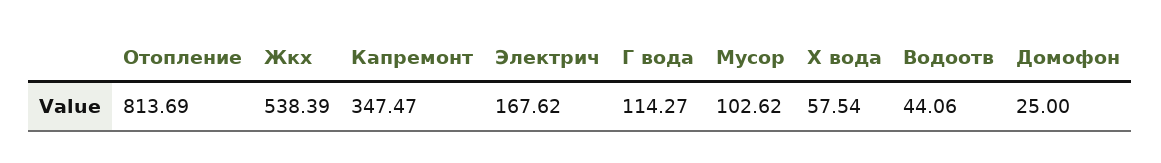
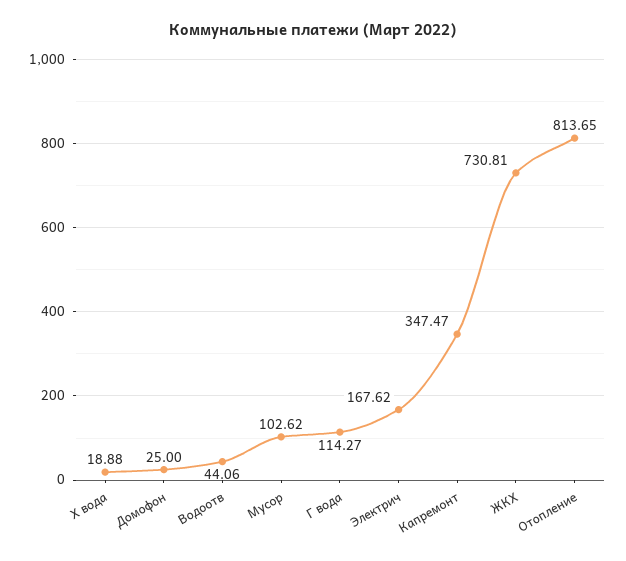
  {
-   "Отопление": 813.69,
+   "Отопление": 813.65,
-   "Жкх": 538.39,
+   "Жкх": 730.81,
    "Капремонт": 347.47,
    "Электрич": 167.62,
    "Г вода": 114.27,
    "Мусор": 102.62,
-   "Х вода": 57.54,
+   "Х вода": 18.88,
    "Водоотв": 44.06,
    "Домофон": 25
  }

